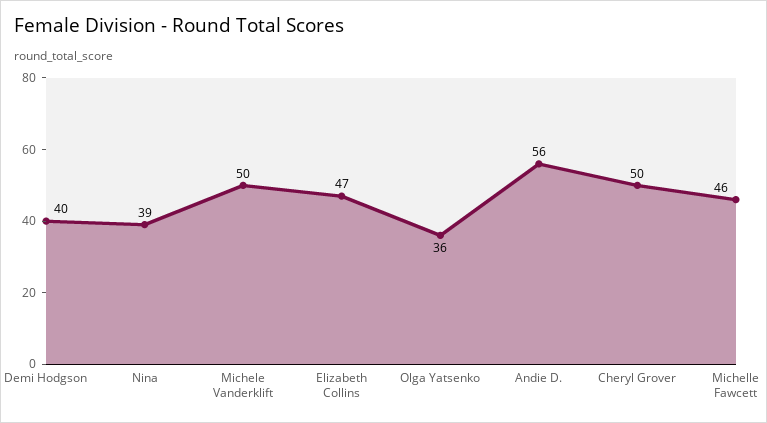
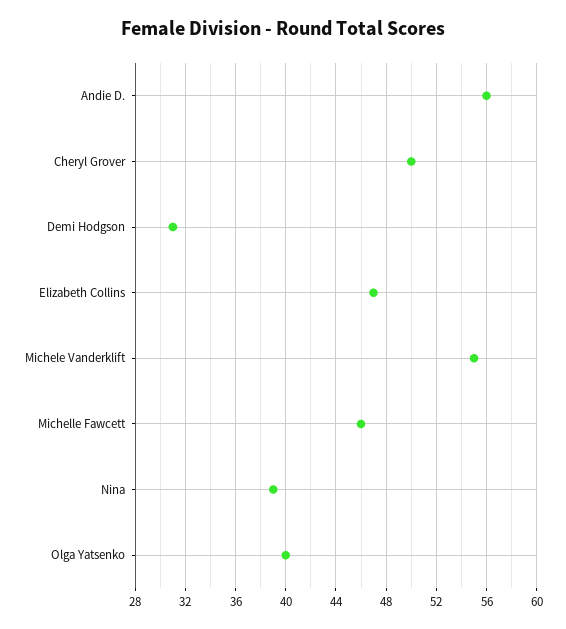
  {
-   "Demi Hodgson": 40,
+   "Demi Hodgson": 31,
    "Nina": 39,
-   "Michele Vanderklift": 50,
+   "Michele Vanderklift": 55,
    "Elizabeth Collins": 47,
-   "Olga Yatsenko": 36,
+   "Olga Yatsenko": 40,
    "Andie D.": 56,
    "Cheryl Grover": 50,
    "Michelle Fawcett": 46
  }

